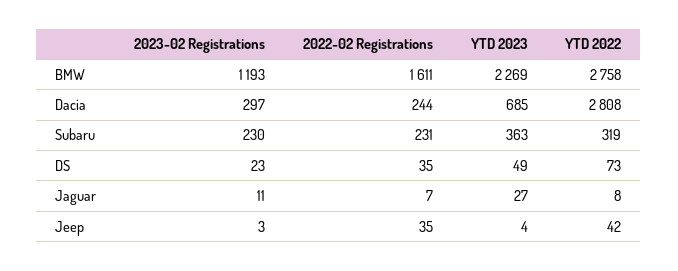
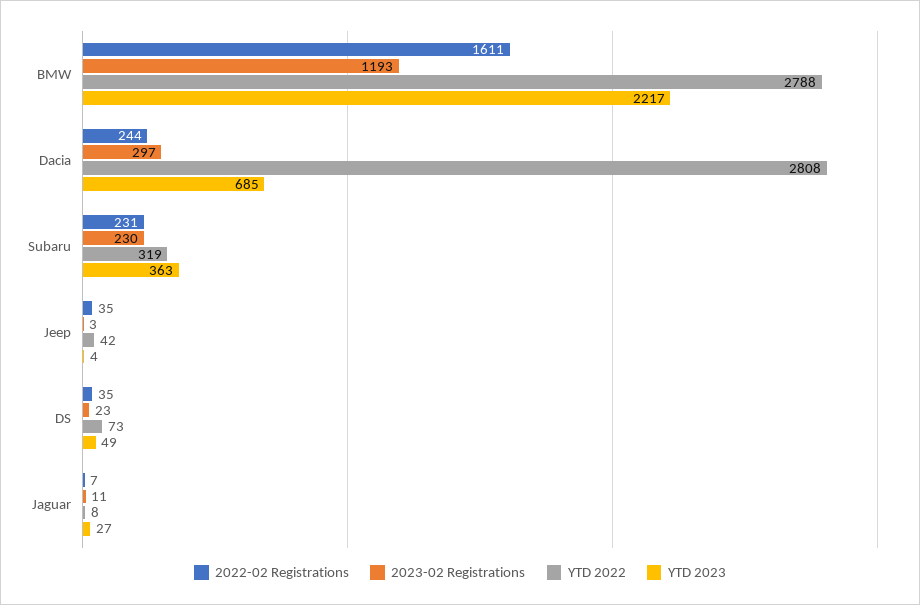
  {
    "2023-02 Registrations": {
      "BMW": 1193,
      "Dacia": 297,
      "Subaru": 230,
      "DS": 23,
      "Jaguar": 11,
      "Jeep": 3
    },
    "2022-02 Registrations": {
      "BMW": 1611,
      "Dacia": 244,
      "Subaru": 231,
      "DS": 35,
      "Jaguar": 7,
      "Jeep": 35
    },
    "YTD 2023": {
-     "BMW": 2269,
+     "BMW": 2217,
      "Dacia": 685,
      "Subaru": 363,
      "DS": 49,
      "Jaguar": 27,
      "Jeep": 4
    },
    "YTD 2022": {
-     "BMW": 2758,
+     "BMW": 2788,
      "Dacia": 2808,
      "Subaru": 319,
      "DS": 73,
      "Jaguar": 8,
      "Jeep": 42
    }
  }

